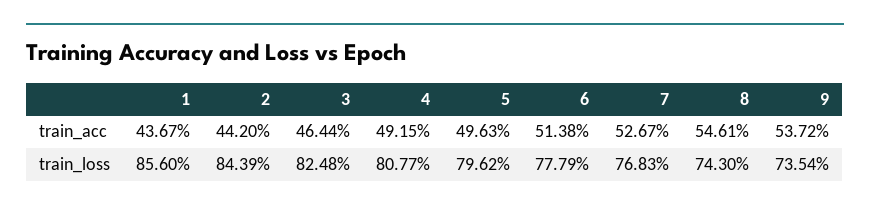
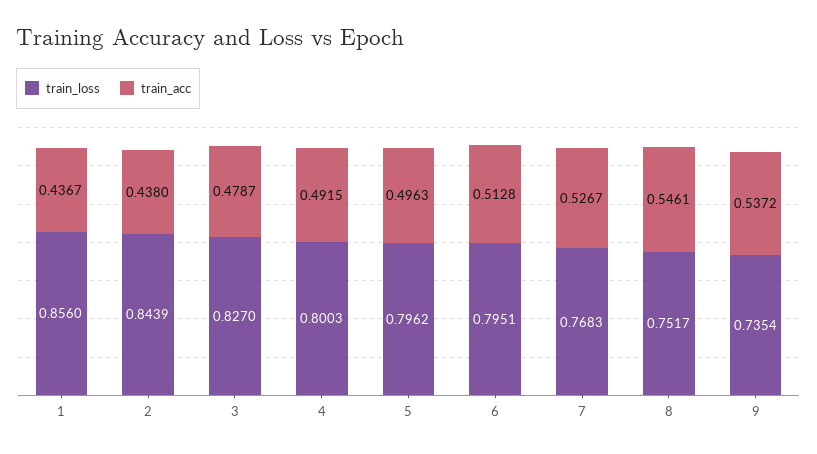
  {
    "train_acc": {
      "1": 0.4367,
-     "2": 0.442,
+     "2": 0.438,
-     "3": 0.4644,
+     "3": 0.4787,
      "4": 0.4915,
      "5": 0.4963,
-     "6": 0.5138,
+     "6": 0.5128,
      "7": 0.5267,
      "8": 0.5461,
      "9": 0.5372
    },
    "train_loss": {
      "1": 0.856,
      "2": 0.8439,
-     "3": 0.8248,
+     "3": 0.827,
-     "4": 0.8077,
+     "4": 0.8003,
      "5": 0.7962,
-     "6": 0.7779,
+     "6": 0.7951,
      "7": 0.7683,
-     "8": 0.743,
+     "8": 0.7517,
      "9": 0.7354
    }
  }

